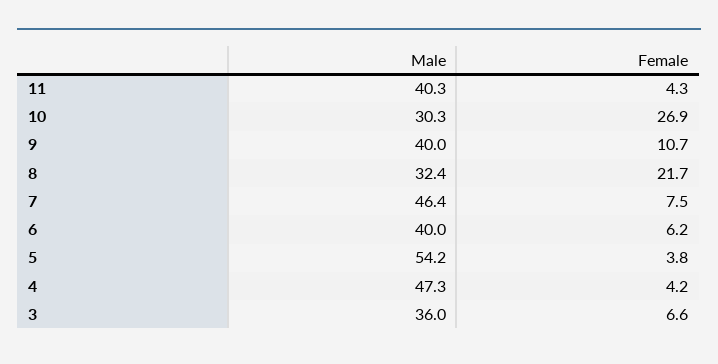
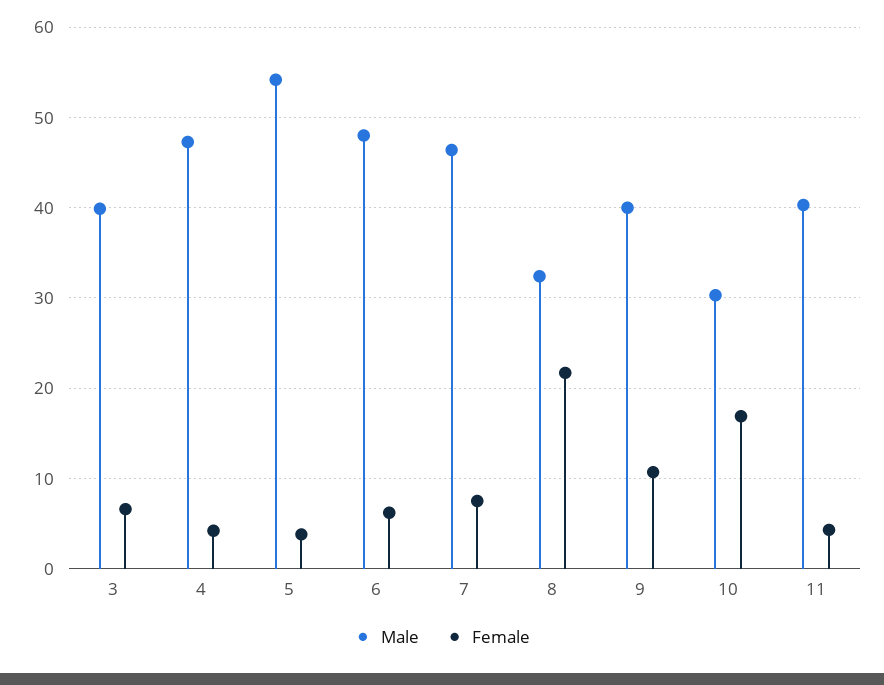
  {
    "Male": {
      "11": 40.3,
      "10": 30.3,
      "9": 40,
      "8": 32.4,
      "7": 46.4,
-     "6": 40,
+     "6": 48,
      "5": 54.2,
      "4": 47.3,
-     "3": 36
+     "3": 40
    },
    "Female": {
      "11": 4.3,
-     "10": 26.9,
+     "10": 17,
      "9": 10.7,
      "8": 21.7,
      "7": 7.5,
      "6": 6.2,
      "5": 3.8,
      "4": 4.2,
      "3": 6.6
    }
  }

